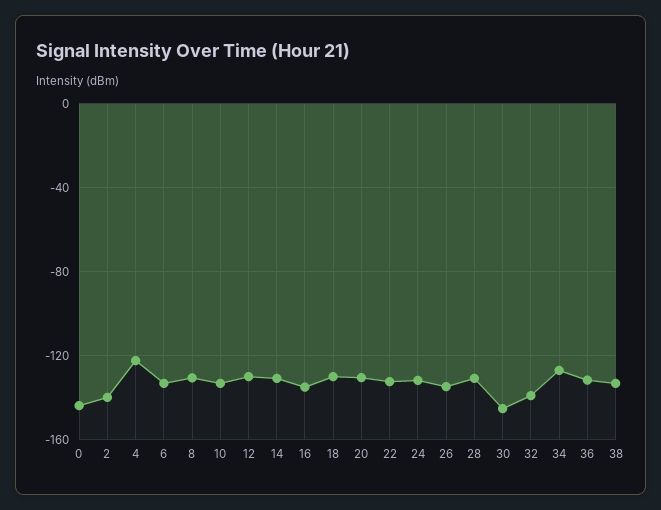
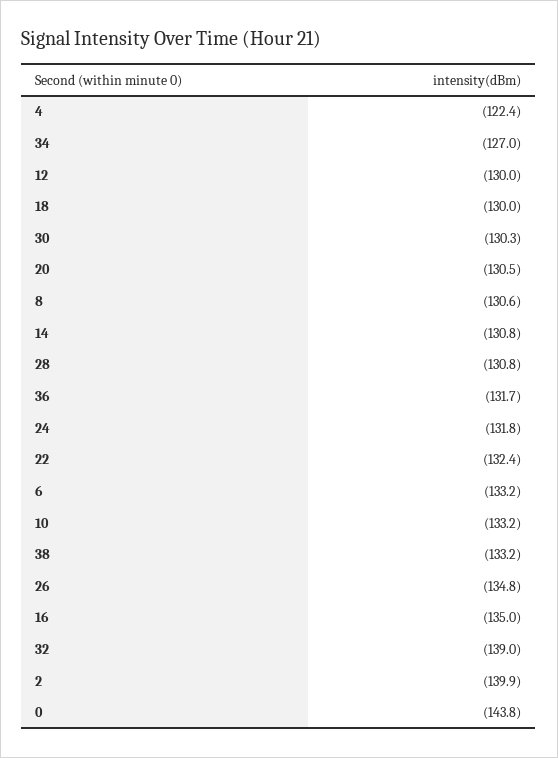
  {
    "0": -143.8,
    "2": -139.9,
    "4": -122.4,
    "6": -133.2,
    "8": -130.6,
    "10": -133.2,
    "12": -130,
    "14": -130.8,
    "16": -135,
    "18": -130,
    "20": -130.5,
    "22": -132.4,
    "24": -131.8,
    "26": -134.8,
    "28": -130.8,
-   "30": -145,
+   "30": -130.3,
    "32": -139,
    "34": -127,
    "36": -131.7,
    "38": -133.2
  }

